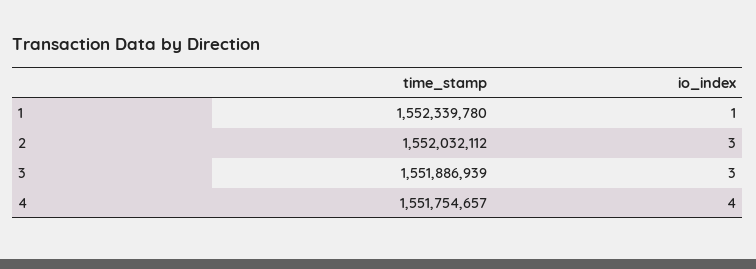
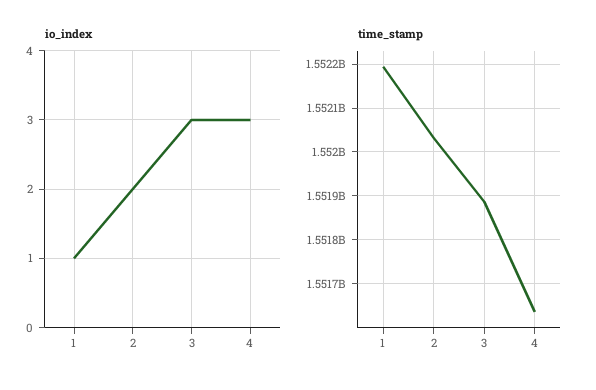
  {
    "time_stamp": {
-     "1": 1552339780,
+     "1": 1552200000,
      "2": 1552032112,
      "3": 1551886939,
-     "4": 1551754657
+     "4": 1551640000
    },
    "io_index": {
      "1": 1,
-     "2": 3,
+     "2": 2,
      "3": 3,
-     "4": 4
+     "4": 3
    }
  }

